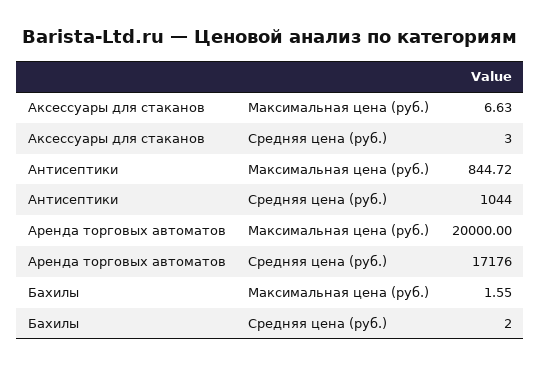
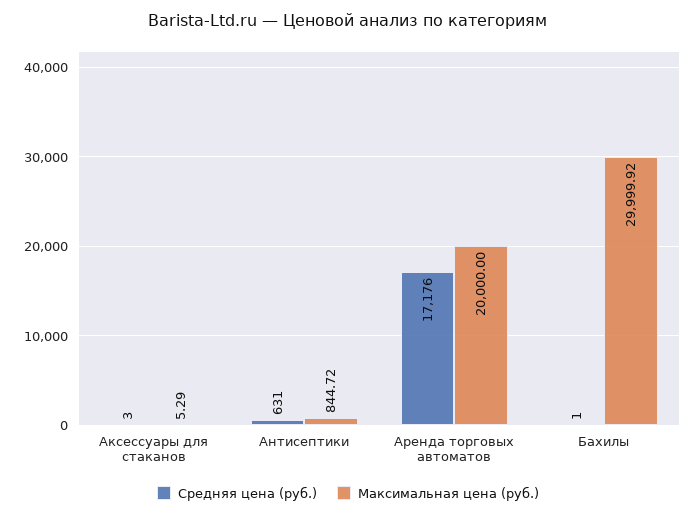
  {
    "Максимальная цена (руб.)": {
-     "Аксессуары для стаканов": 6.63,
+     "Аксессуары для стаканов": 5.29,
      "Антисептики": 844.72,
      "Аренда торговых автоматов": 20000,
-     "Бахилы": 1.55
+     "Бахилы": 29999.92
    },
    "Средняя цена (руб.)": {
      "Аксессуары для стаканов": 3,
-     "Антисептики": 1044,
+     "Антисептики": 631,
      "Аренда торговых автоматов": 17176,
-     "Бахилы": 2
+     "Бахилы": 1
    }
  }

